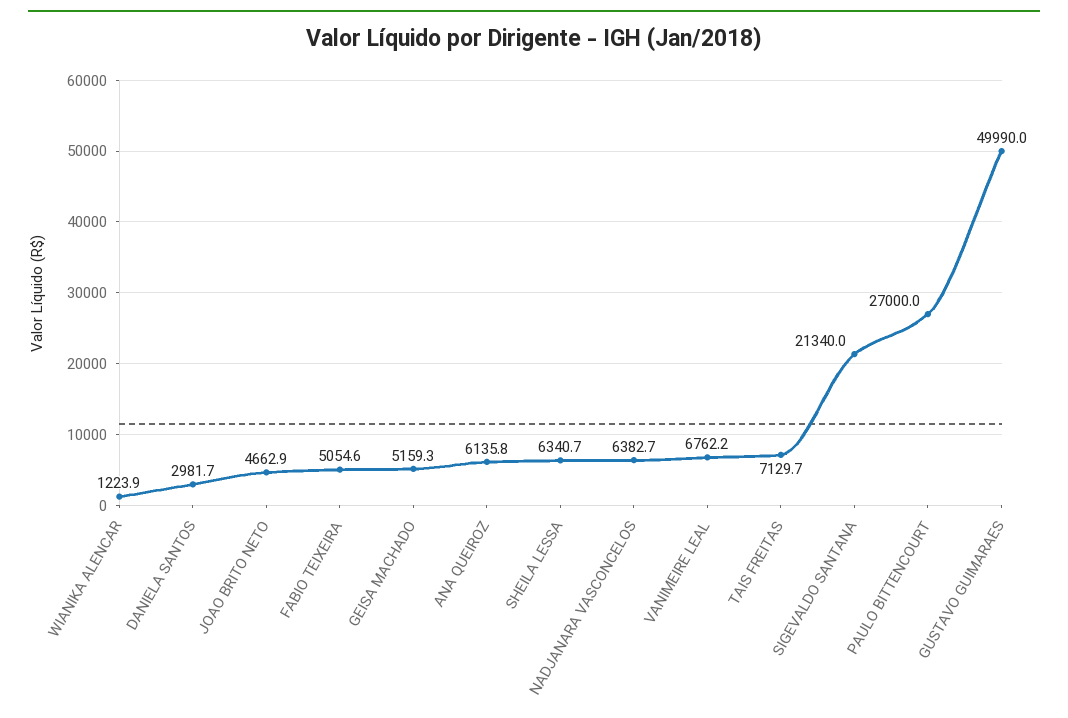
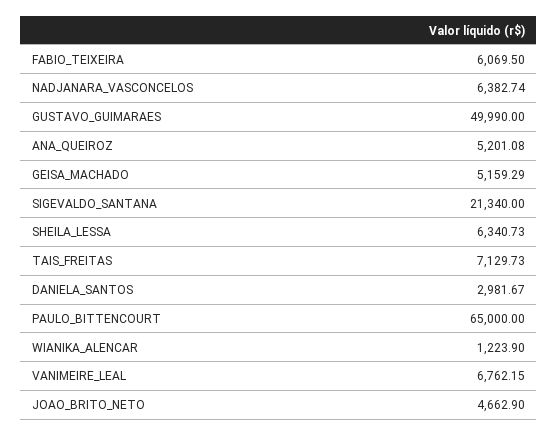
  {
    "WIANIKA ALENCAR": 1223.9,
    "DANIELA SANTOS": 2981.67,
    "JOAO BRITO NETO": 4662.9,
-   "FABIO TEIXEIRA": 5054.6,
+   "FABIO TEIXEIRA": 6069.5,
    "GEISA MACHADO": 5159.29,
-   "ANA QUEIROZ": 6135.8,
+   "ANA QUEIROZ": 5201.08,
    "SHEILA LESSA": 6340.73,
    "NADJANARA VASCONCELOS": 6382.74,
    "VANIMEIRE LEAL": 6762.15,
    "TAIS FREITAS": 7129.73,
    "SIGEVALDO SANTANA": 21340,
-   "PAULO BITTENCOURT": 27000,
+   "PAULO BITTENCOURT": 65000,
    "GUSTAVO GUIMARAES": 49990
  }

